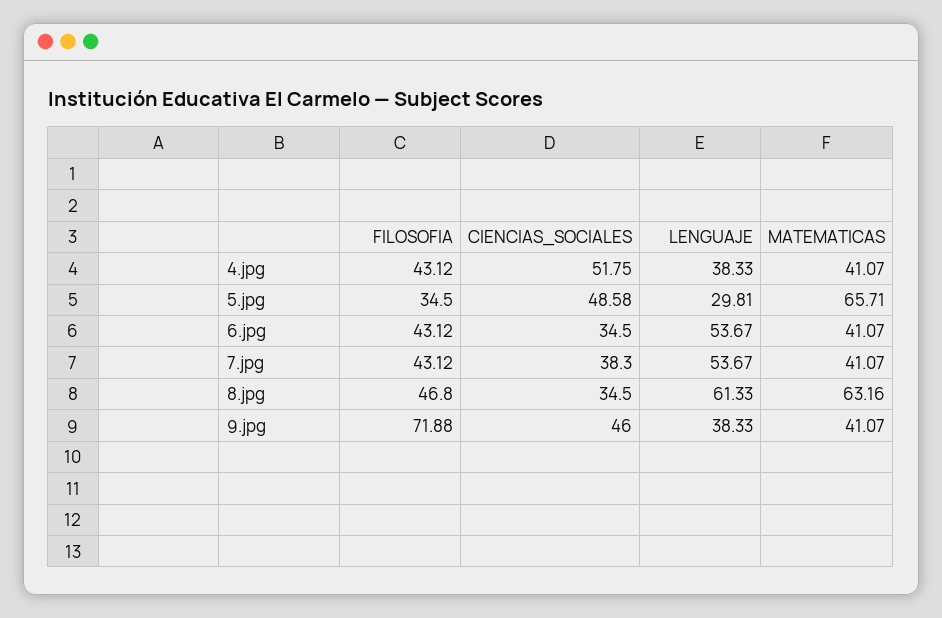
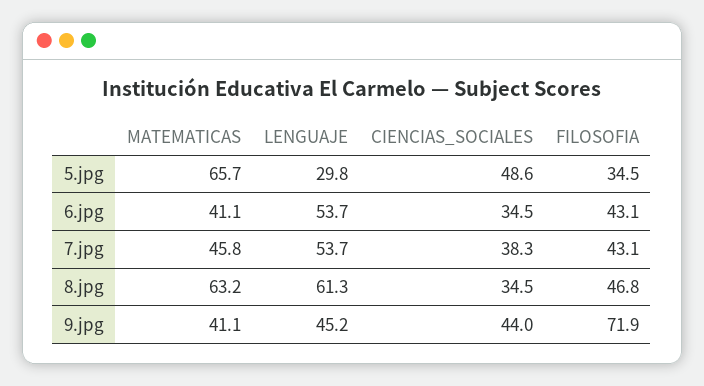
  {
    "FILOSOFIA": {
-     "4.jpg": 43.12,
      "5.jpg": 34.5,
      "6.jpg": 43.12,
      "7.jpg": 43.12,
      "8.jpg": 46.8,
      "9.jpg": 71.88
    },
    "CIENCIAS_SOCIALES": {
-     "4.jpg": 51.75,
      "5.jpg": 48.58,
      "6.jpg": 34.5,
      "7.jpg": 38.3,
      "8.jpg": 34.5,
-     "9.jpg": 46
+     "9.jpg": 44
    },
    "LENGUAJE": {
-     "4.jpg": 38.33,
      "5.jpg": 29.81,
      "6.jpg": 53.67,
      "7.jpg": 53.67,
      "8.jpg": 61.33,
-     "9.jpg": 38.33
+     "9.jpg": 45.2
    },
    "MATEMATICAS": {
-     "4.jpg": 41.07,
      "5.jpg": 65.71,
      "6.jpg": 41.07,
-     "7.jpg": 41.07,
+     "7.jpg": 45.8,
      "8.jpg": 63.16,
      "9.jpg": 41.07
    }
  }

